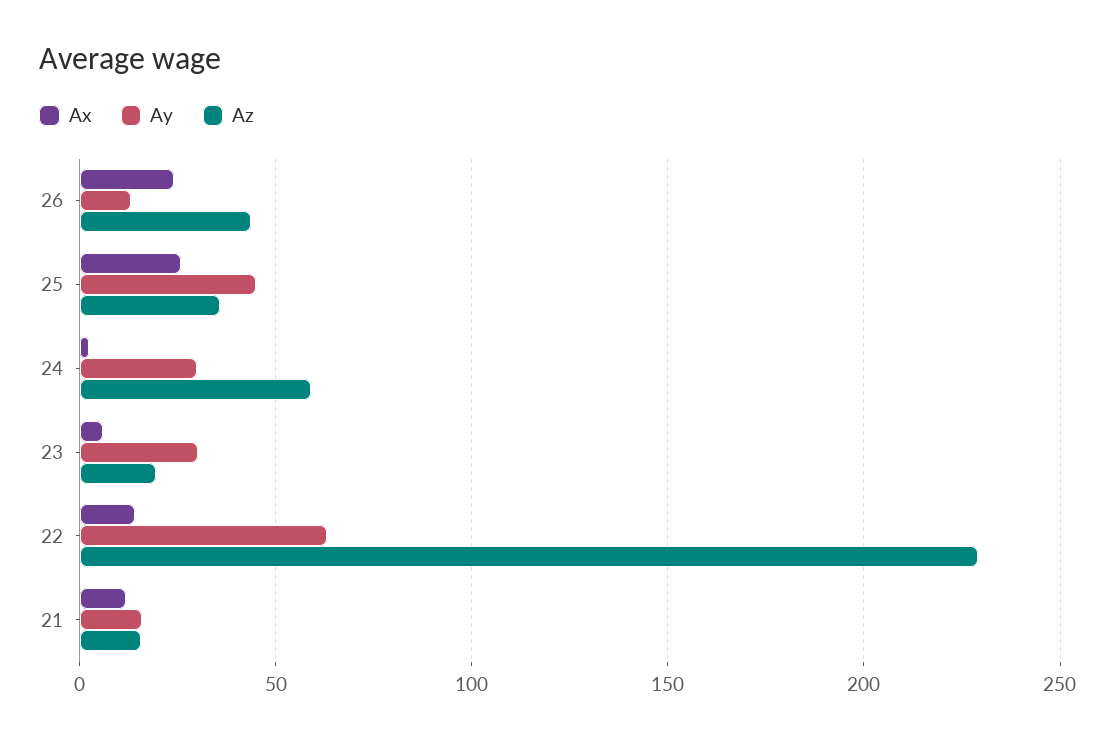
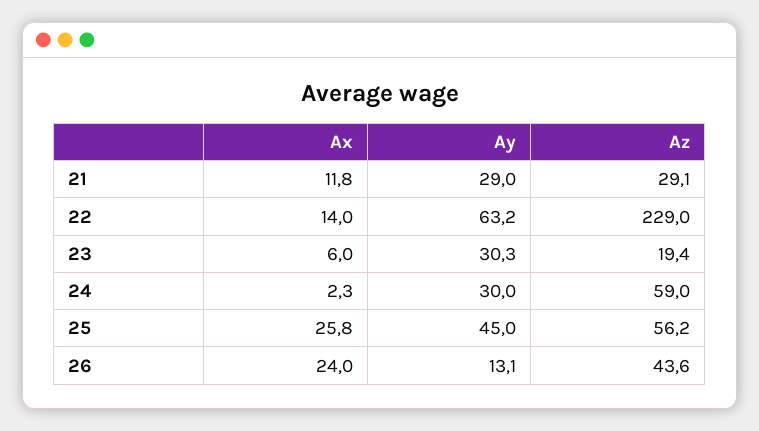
  {
    "Ax": {
      "26": 24,
      "25": 25.8,
      "24": 2.3,
      "23": 6,
      "22": 14,
      "21": 11.8
    },
    "Ay": {
      "26": 13.1,
      "25": 45,
      "24": 30,
      "23": 30.3,
      "22": 63.2,
-     "21": 15
+     "21": 29
    },
    "Az": {
      "26": 43.6,
-     "25": 35,
+     "25": 56.2,
      "24": 59,
      "23": 19.4,
      "22": 229,
-     "21": 15
+     "21": 29.1
    }
  }

